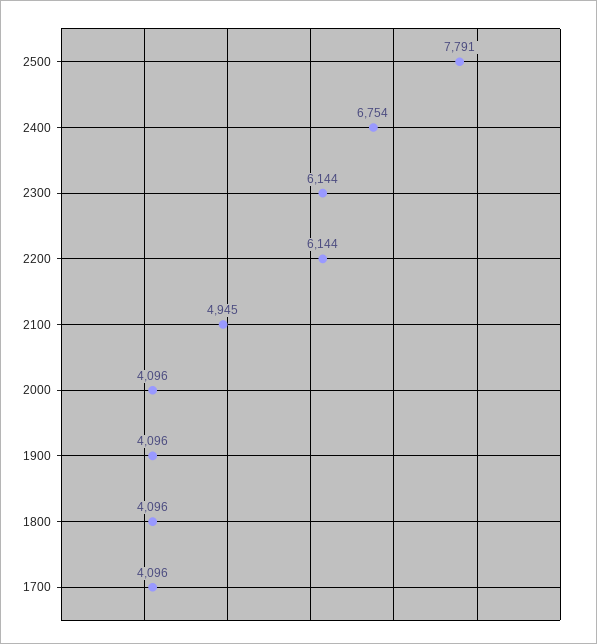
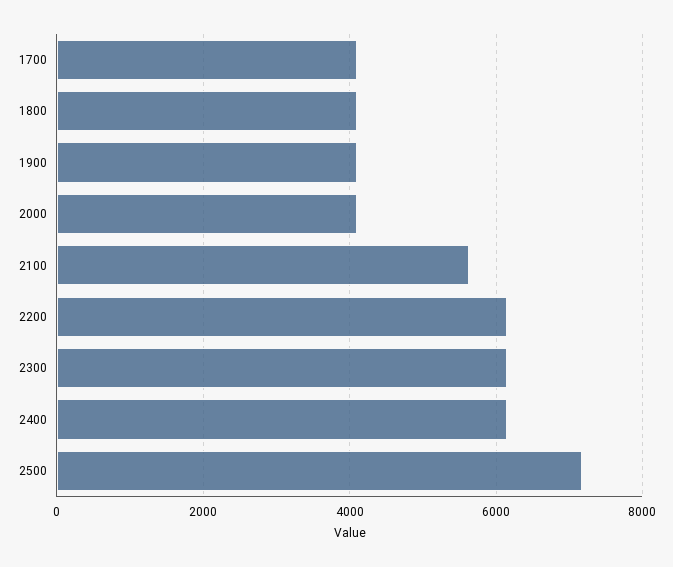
  {
-   "2500": 7791,
+   "2500": 7200,
-   "2400": 6754,
+   "2400": 6200,
    "2300": 6144,
    "2200": 6144,
-   "2100": 4945,
+   "2100": 5600,
    "2000": 4096,
    "1900": 4096,
    "1800": 4096,
    "1700": 4096
  }

